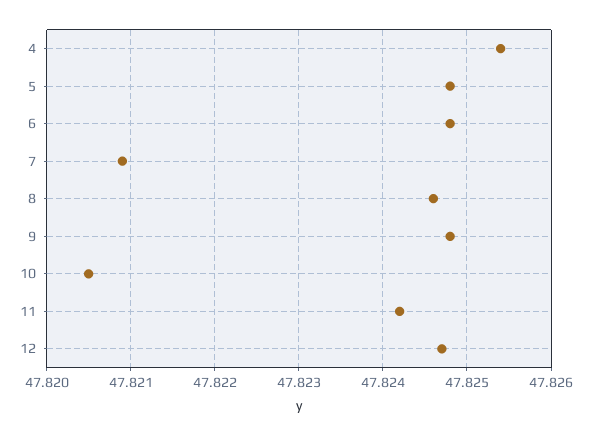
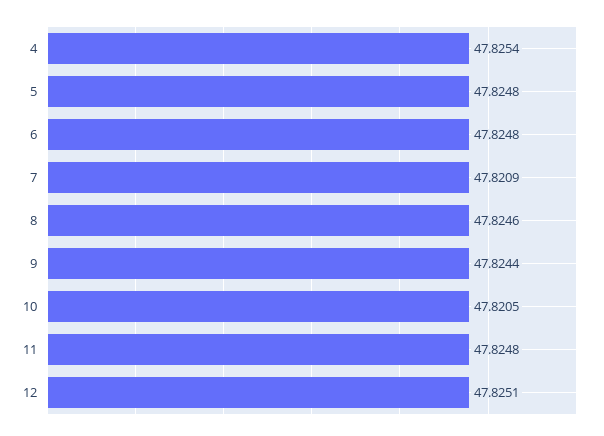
  {
    "4": 47.8254,
    "5": 47.8248,
    "6": 47.8248,
    "7": 47.8209,
    "8": 47.8246,
-   "9": 47.8248,
+   "9": 47.8244,
    "10": 47.8205,
-   "11": 47.8242,
+   "11": 47.8248,
-   "12": 47.8247
+   "12": 47.8251
  }

